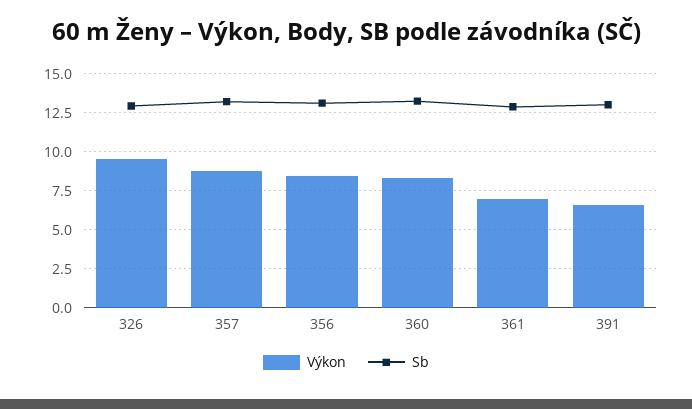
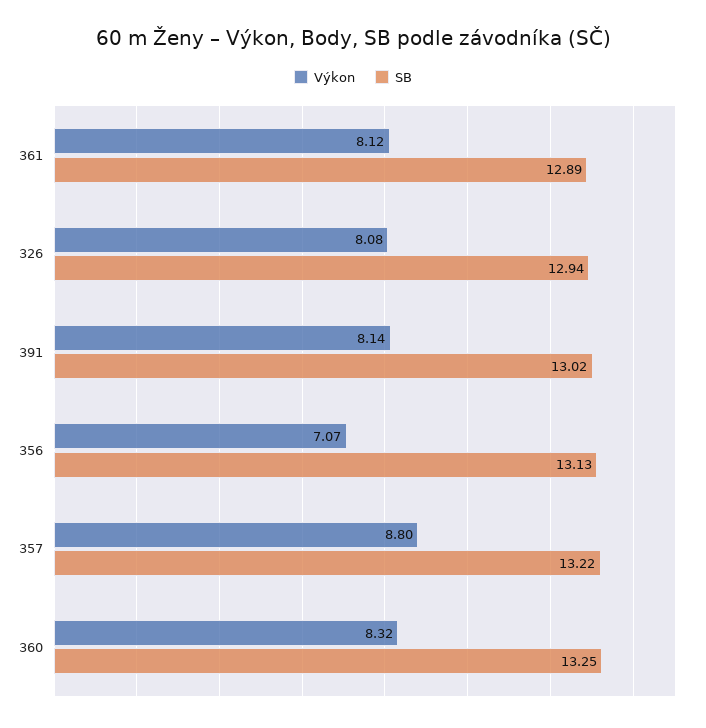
  {
    "Výkon": {
-     "326": 9.5,
+     "326": 8.08,
      "357": 8.8,
-     "356": 8.5,
+     "356": 7.07,
      "360": 8.32,
-     "361": 7,
+     "361": 8.12,
-     "391": 6.5
+     "391": 8.14
    },
    "Sb": {
      "326": 12.94,
      "357": 13.22,
      "356": 13.13,
      "360": 13.25,
      "361": 12.89,
      "391": 13.02
    }
  }

